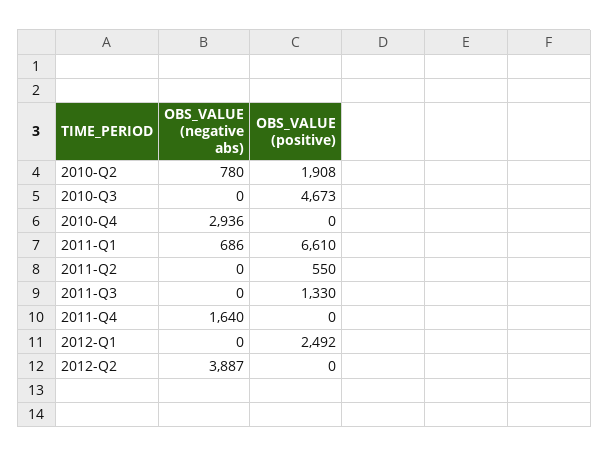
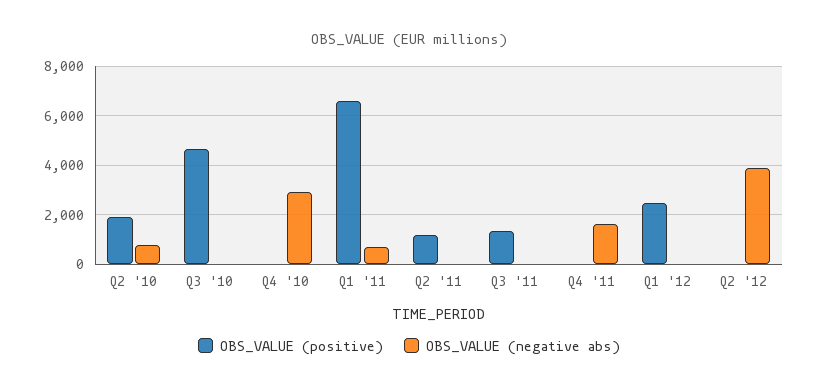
  {
    "OBS_VALUE (negative abs)": {
      "2010-Q2": 780,
      "2010-Q3": 0,
      "2010-Q4": 2936,
      "2011-Q1": 686,
      "2011-Q2": 0,
      "2011-Q3": 0,
      "2011-Q4": 1640,
      "2012-Q1": 0,
      "2012-Q2": 3887
    },
    "OBS_VALUE (positive)": {
      "2010-Q2": 1908,
      "2010-Q3": 4673,
      "2010-Q4": 0,
      "2011-Q1": 6610,
-     "2011-Q2": 550,
+     "2011-Q2": 1250,
      "2011-Q3": 1330,
      "2011-Q4": 0,
      "2012-Q1": 2492,
      "2012-Q2": 0
    }
  }

